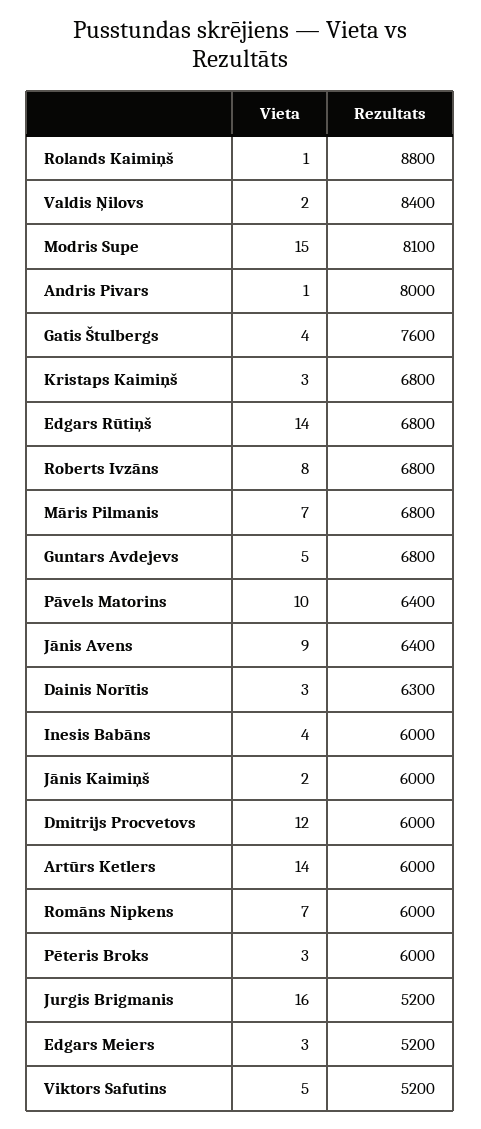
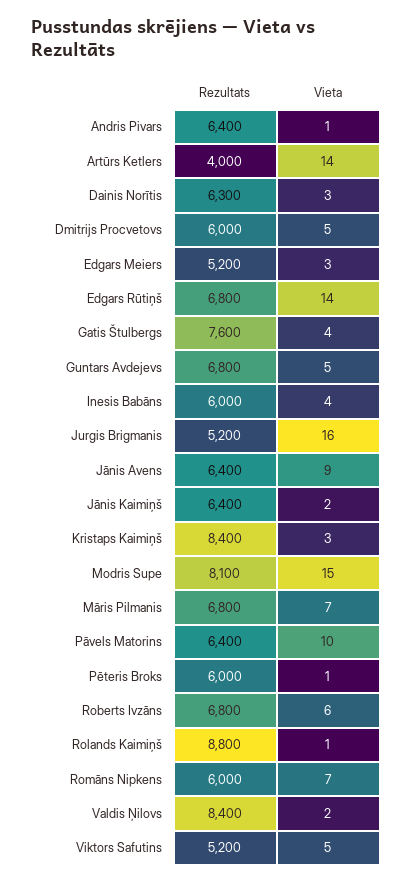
  {
    "Vieta": {
      "Rolands Kaimiņš": 1,
      "Valdis Ņilovs": 2,
      "Modris Supe": 15,
      "Andris Pivars": 1,
      "Gatis Štulbergs": 4,
      "Kristaps Kaimiņš": 3,
      "Edgars Rūtiņš": 14,
-     "Roberts Ivzāns": 8,
+     "Roberts Ivzāns": 6,
      "Māris Pilmanis": 7,
      "Guntars Avdejevs": 5,
      "Pāvels Matorins": 10,
      "Jānis Avens": 9,
      "Dainis Norītis": 3,
      "Inesis Babāns": 4,
      "Jānis Kaimiņš": 2,
-     "Dmitrijs Procvetovs": 12,
+     "Dmitrijs Procvetovs": 5,
      "Artūrs Ketlers": 14,
      "Romāns Nipkens": 7,
-     "Pēteris Broks": 3,
+     "Pēteris Broks": 1,
      "Jurgis Brigmanis": 16,
      "Edgars Meiers": 3,
      "Viktors Safutins": 5
    },
    "Rezultats": {
      "Rolands Kaimiņš": 8800,
      "Valdis Ņilovs": 8400,
      "Modris Supe": 8100,
-     "Andris Pivars": 8000,
+     "Andris Pivars": 6400,
      "Gatis Štulbergs": 7600,
-     "Kristaps Kaimiņš": 6800,
+     "Kristaps Kaimiņš": 8400,
      "Edgars Rūtiņš": 6800,
      "Roberts Ivzāns": 6800,
      "Māris Pilmanis": 6800,
      "Guntars Avdejevs": 6800,
      "Pāvels Matorins": 6400,
      "Jānis Avens": 6400,
      "Dainis Norītis": 6300,
      "Inesis Babāns": 6000,
-     "Jānis Kaimiņš": 6000,
+     "Jānis Kaimiņš": 6400,
      "Dmitrijs Procvetovs": 6000,
-     "Artūrs Ketlers": 6000,
+     "Artūrs Ketlers": 4000,
      "Romāns Nipkens": 6000,
      "Pēteris Broks": 6000,
      "Jurgis Brigmanis": 5200,
      "Edgars Meiers": 5200,
      "Viktors Safutins": 5200
    }
  }

